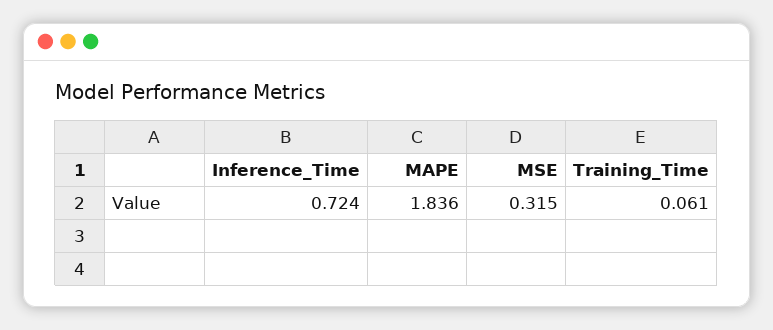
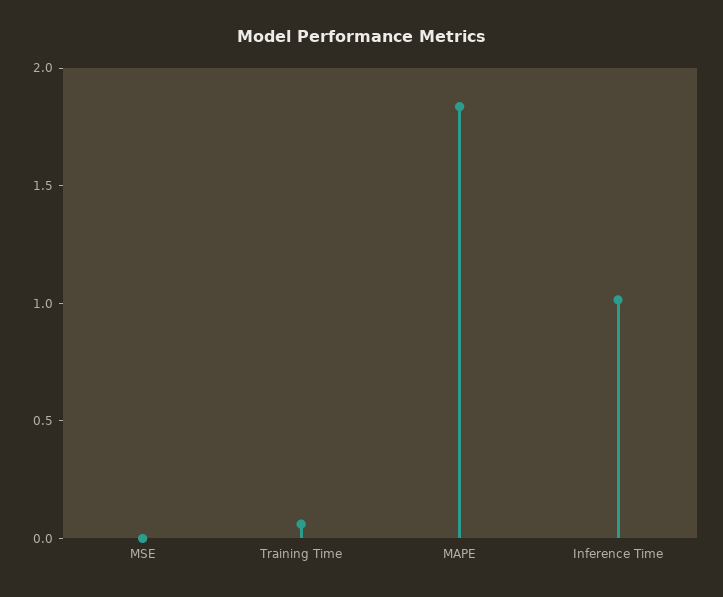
  {
-   "Inference_Time": 0.724,
+   "Inference_Time": 1,
    "MAPE": 1.836,
-   "MSE": 0.315,
+   "MSE": 0,
    "Training_Time": 0.061
  }

